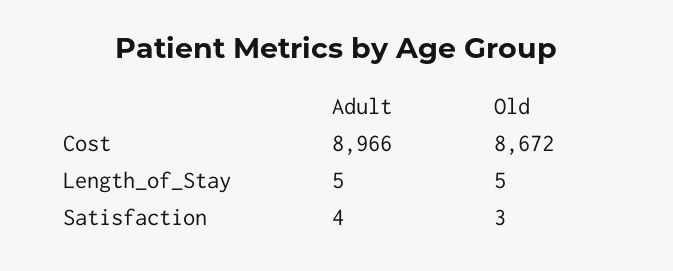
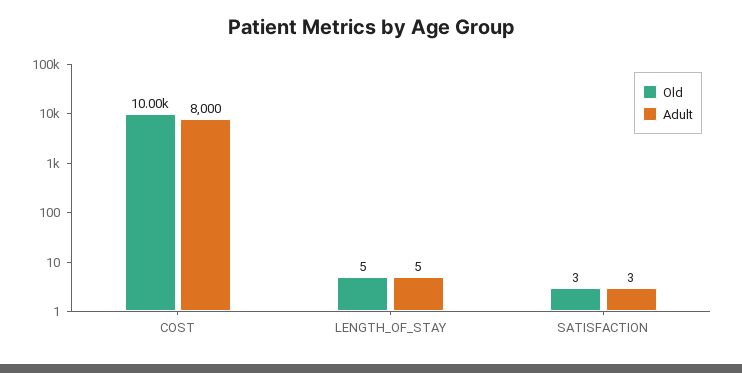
  {
    "Adult": {
-     "Cost": 8966,
+     "Cost": 8000,
      "Length_of_Stay": 5,
-     "Satisfaction": 4
+     "Satisfaction": 3
    },
    "Old": {
-     "Cost": 8672,
+     "Cost": 10000,
      "Length_of_Stay": 5,
      "Satisfaction": 3
    }
  }

